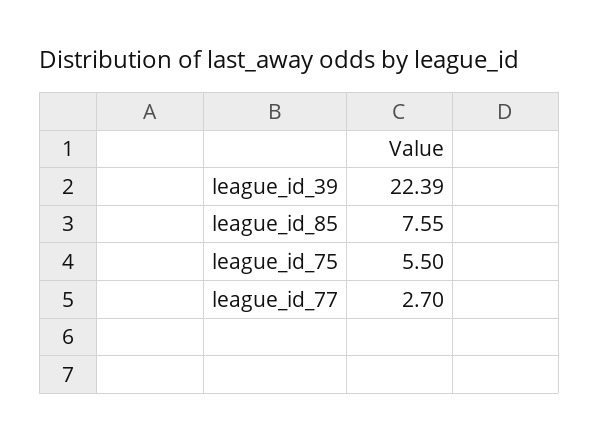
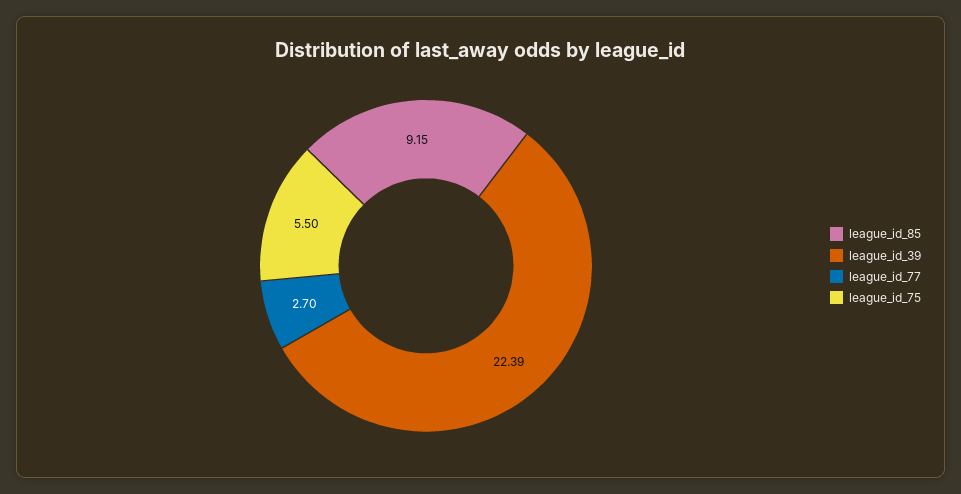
  {
    "league_id_39": 22.39,
-   "league_id_85": 7.55,
+   "league_id_85": 9.15,
    "league_id_75": 5.5,
    "league_id_77": 2.7
  }

